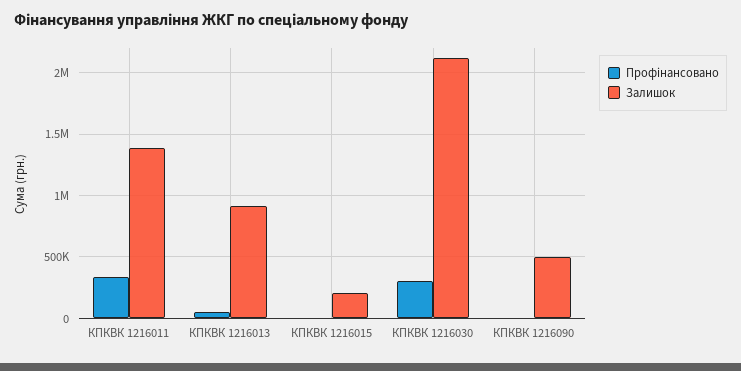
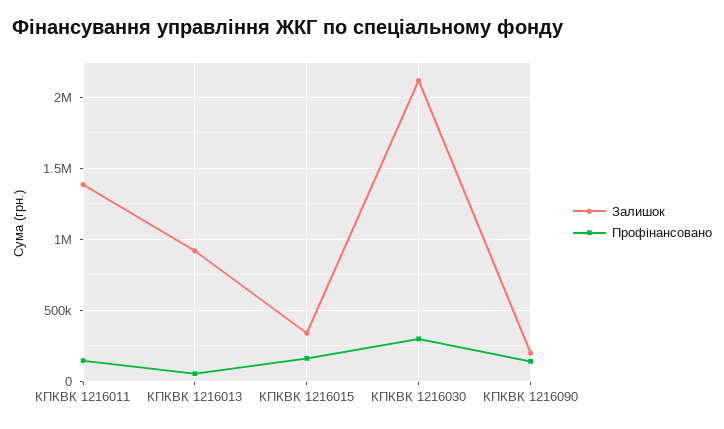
  {
    "Профінансовано": {
-     "КПКВК 1216011": 350000,
+     "КПКВК 1216011": 150000,
      "КПКВК 1216013": 50000,
-     "КПКВК 1216015": 0,
+     "КПКВК 1216015": 150000,
      "КПКВК 1216030": 300000,
-     "КПКВК 1216090": 0
+     "КПКВК 1216090": 150000
    },
    "Залишок": {
      "КПКВК 1216011": 1400000,
      "КПКВК 1216013": 900000,
-     "КПКВК 1216015": 200000,
+     "КПКВК 1216015": 350000,
      "КПКВК 1216030": 2100000,
-     "КПКВК 1216090": 500000
+     "КПКВК 1216090": 200000
    }
  }

